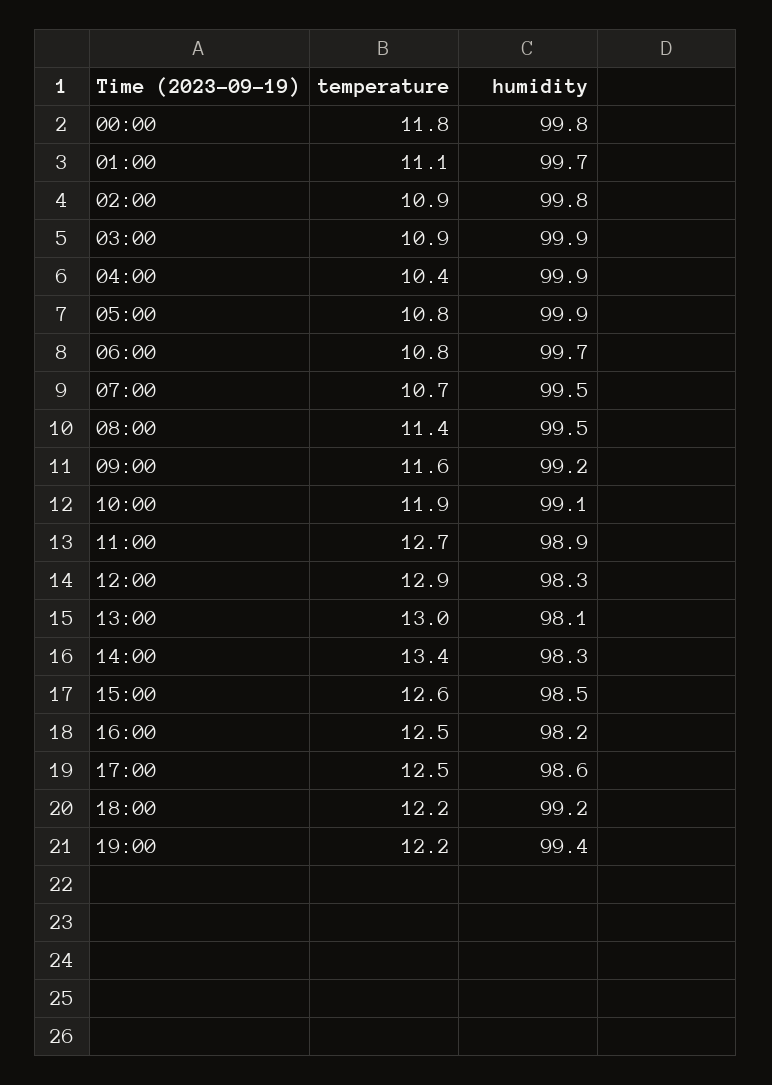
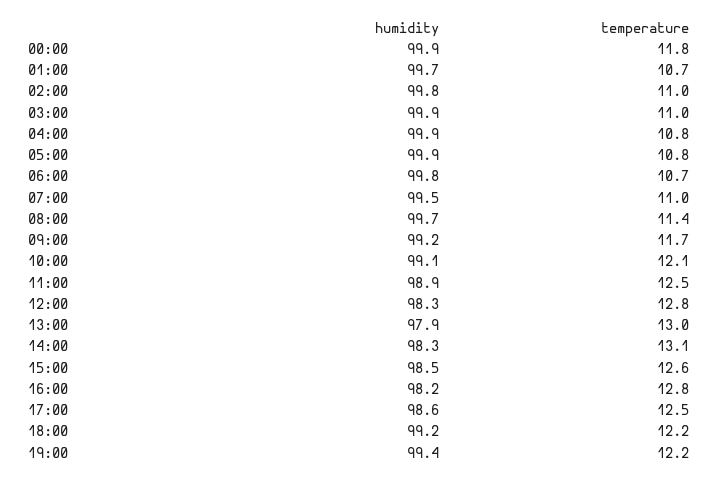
  {
    "temperature": {
      "00:00": 11.8,
-     "01:00": 11.1,
+     "01:00": 10.7,
-     "02:00": 10.9,
+     "02:00": 11,
-     "03:00": 10.9,
+     "03:00": 11,
-     "04:00": 10.4,
+     "04:00": 10.8,
      "05:00": 10.8,
-     "06:00": 10.8,
+     "06:00": 10.7,
-     "07:00": 10.7,
+     "07:00": 11,
      "08:00": 11.4,
-     "09:00": 11.6,
+     "09:00": 11.7,
-     "10:00": 11.9,
+     "10:00": 12.1,
-     "11:00": 12.7,
+     "11:00": 12.5,
-     "12:00": 12.9,
+     "12:00": 12.8,
      "13:00": 13,
-     "14:00": 13.4,
+     "14:00": 13.1,
      "15:00": 12.6,
-     "16:00": 12.5,
+     "16:00": 12.8,
      "17:00": 12.5,
      "18:00": 12.2,
      "19:00": 12.2
    },
    "humidity": {
-     "00:00": 99.8,
+     "00:00": 99.9,
      "01:00": 99.7,
      "02:00": 99.8,
      "03:00": 99.9,
      "04:00": 99.9,
      "05:00": 99.9,
-     "06:00": 99.7,
+     "06:00": 99.8,
      "07:00": 99.5,
-     "08:00": 99.5,
+     "08:00": 99.7,
      "09:00": 99.2,
      "10:00": 99.1,
      "11:00": 98.9,
      "12:00": 98.3,
-     "13:00": 98.1,
+     "13:00": 97.9,
      "14:00": 98.3,
      "15:00": 98.5,
      "16:00": 98.2,
      "17:00": 98.6,
      "18:00": 99.2,
      "19:00": 99.4
    }
  }

